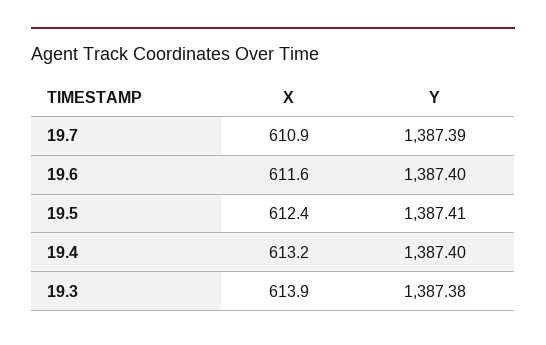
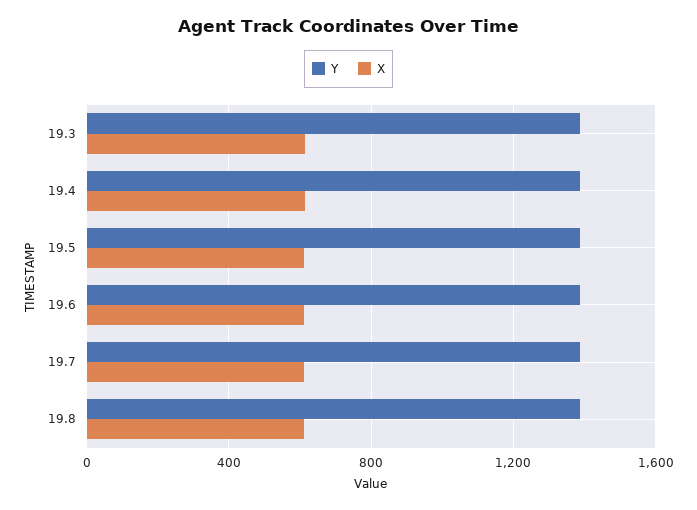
  {
    "X": {
      "19.7": 610.9,
      "19.6": 611.6,
      "19.5": 612.4,
      "19.4": 613.2,
-     "19.3": 613.9
+     "19.3": 613.9,
+     "19.8": 600
    },
    "Y": {
      "19.7": 1387.39,
      "19.6": 1387.4,
      "19.5": 1387.41,
      "19.4": 1387.4,
-     "19.3": 1387.38
+     "19.3": 1387.38,
+     "19.8": 1400
    }
  }

